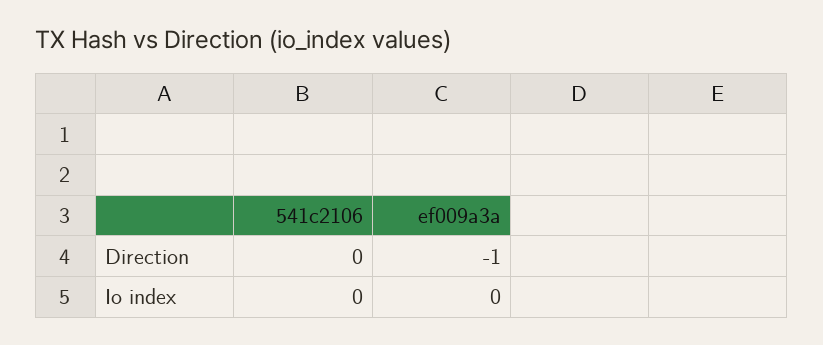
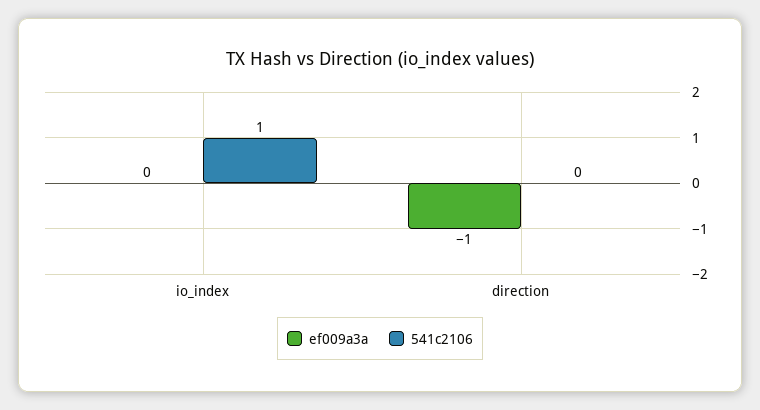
  {
    "541c2106": {
      "Direction": 0,
-     "Io index": 0
+     "Io index": 1
    },
    "ef009a3a": {
      "Direction": -1,
      "Io index": 0
    }
  }

